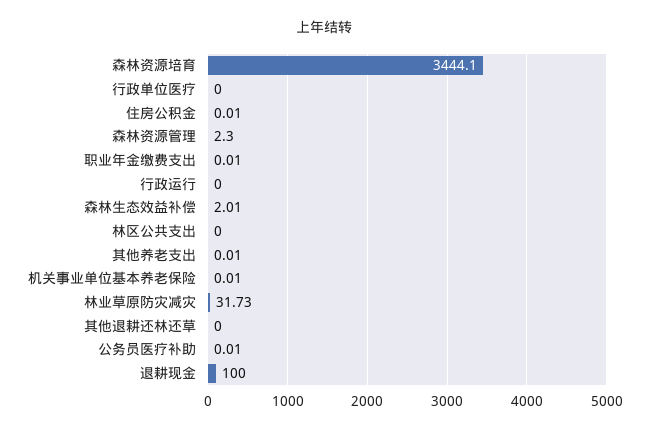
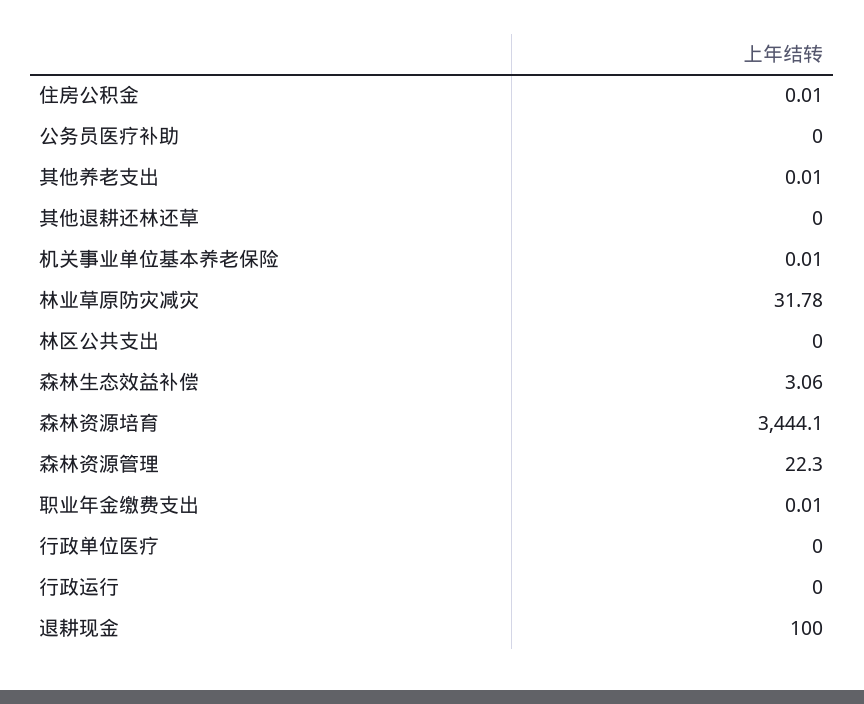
  {
    "森林资源培育": 3444.1,
    "行政单位医疗": 0,
    "住房公积金": 0.01,
-   "森林资源管理": 2.3,
+   "森林资源管理": 22.3,
    "职业年金缴费支出": 0.01,
    "行政运行": 0,
-   "森林生态效益补偿": 2.01,
+   "森林生态效益补偿": 3.06,
    "林区公共支出": 0,
    "其他养老支出": 0.01,
    "机关事业单位基本养老保险": 0.01,
-   "林业草原防灾减灾": 31.73,
+   "林业草原防灾减灾": 31.78,
    "其他退耕还林还草": 0,
-   "公务员医疗补助": 0.01,
+   "公务员医疗补助": 0,
    "退耕现金": 100
  }

